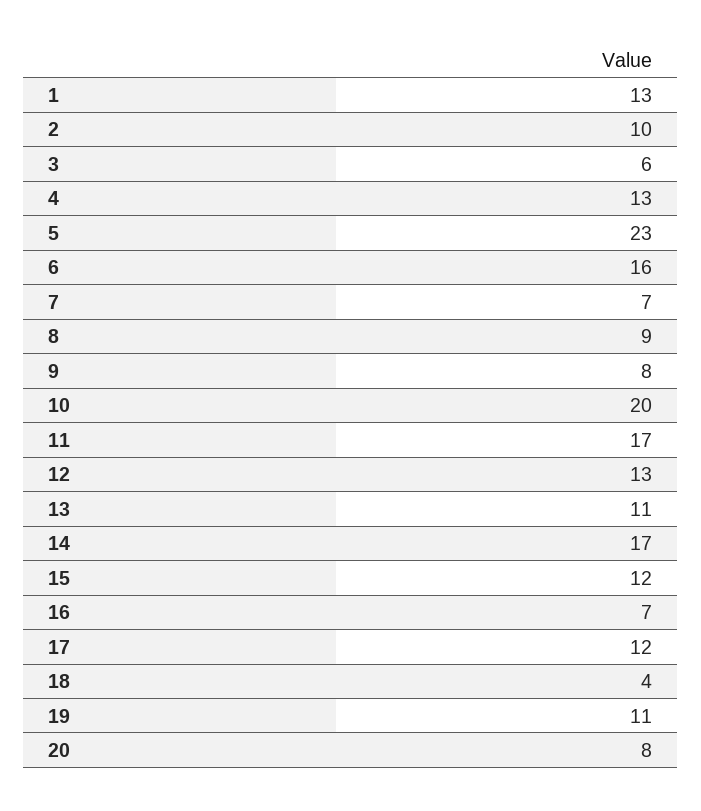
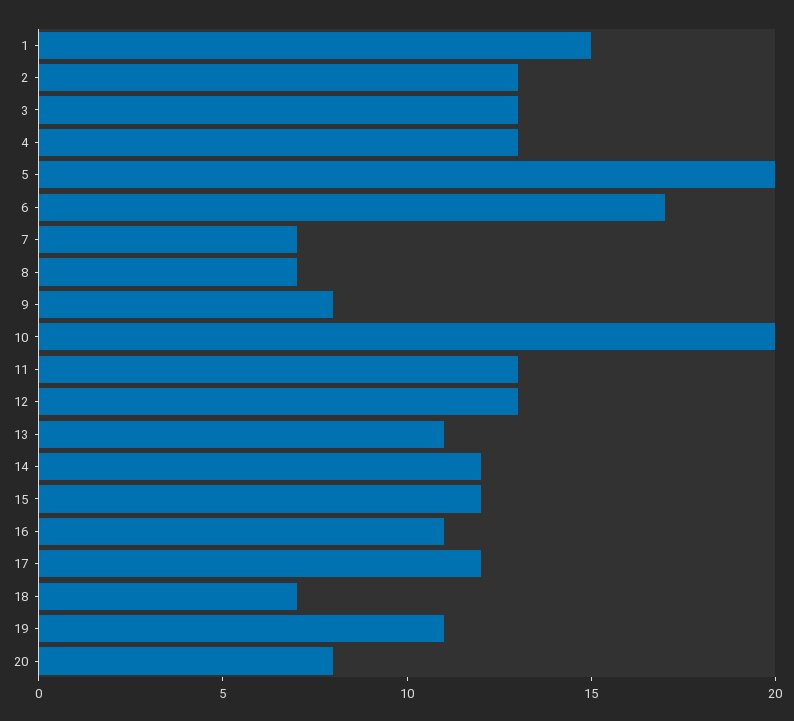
  {
-   "1": 13,
+   "1": 15,
-   "2": 10,
+   "2": 13,
-   "3": 6,
+   "3": 13,
    "4": 13,
-   "5": 23,
+   "5": 20,
-   "6": 16,
+   "6": 17,
    "7": 7,
-   "8": 9,
+   "8": 7,
    "9": 8,
    "10": 20,
-   "11": 17,
+   "11": 13,
    "12": 13,
    "13": 11,
-   "14": 17,
+   "14": 12,
    "15": 12,
-   "16": 7,
+   "16": 11,
    "17": 12,
-   "18": 4,
+   "18": 7,
    "19": 11,
    "20": 8
  }

